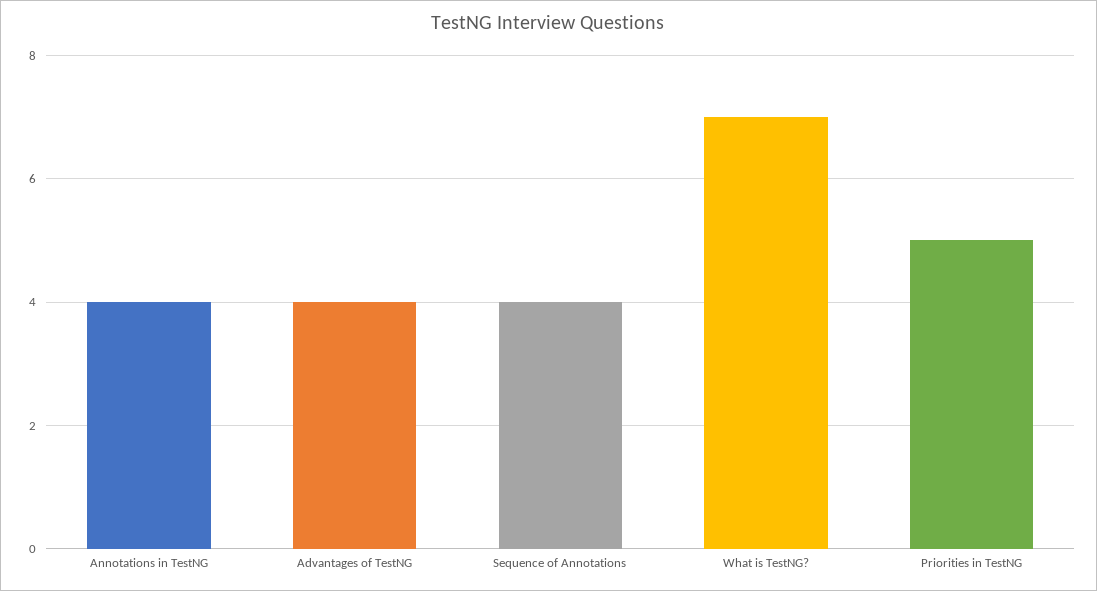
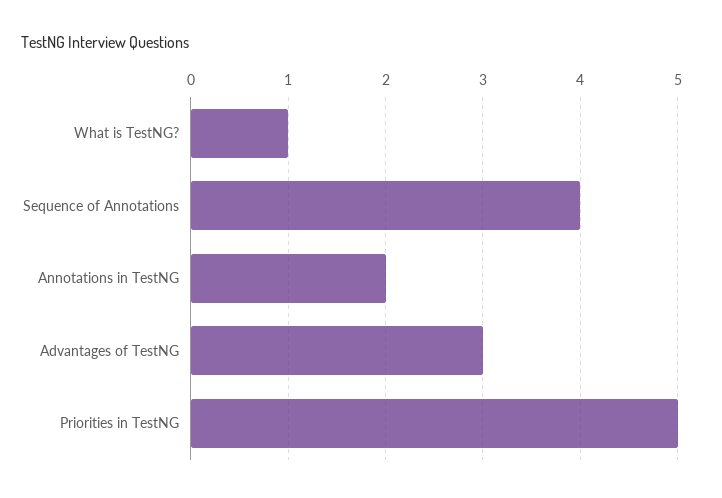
  {
-   "Annotations in TestNG": 4,
+   "Annotations in TestNG": 2,
-   "Advantages of TestNG": 4,
+   "Advantages of TestNG": 3,
    "Sequence of Annotations": 4,
-   "What is TestNG?": 7,
+   "What is TestNG?": 1,
    "Priorities in TestNG": 5
  }

